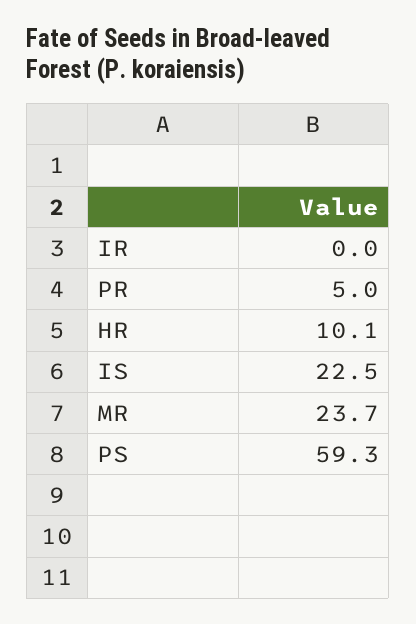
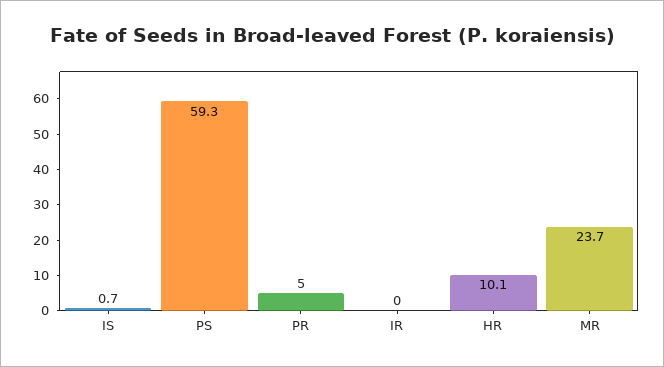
  {
    "IR": 0,
    "PR": 5,
    "HR": 10.1,
-   "IS": 22.5,
+   "IS": 0.7,
    "MR": 23.7,
    "PS": 59.3
  }

